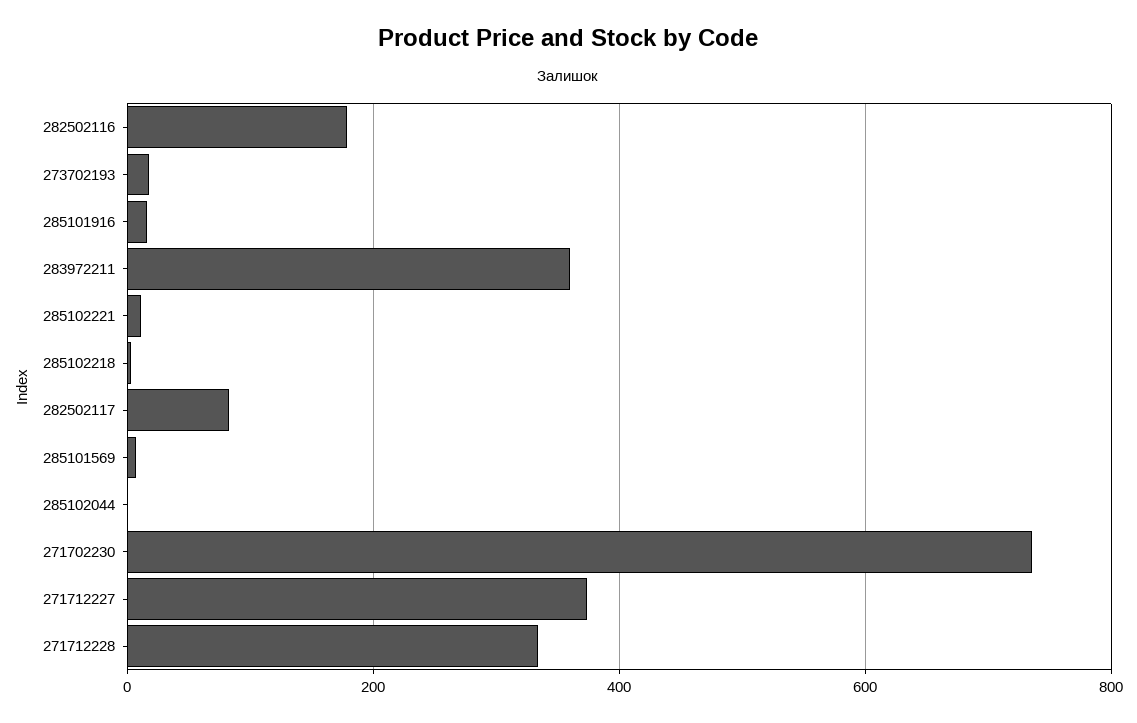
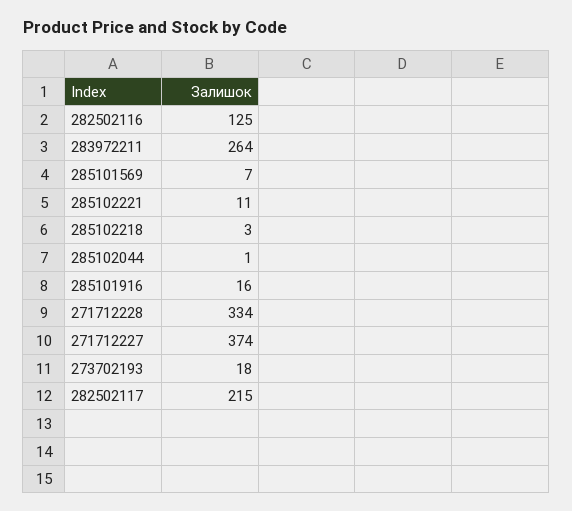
  {
-   "282502116": 180,
+   "282502116": 125,
    "273702193": 18,
    "285101916": 16,
-   "283972211": 360,
+   "283972211": 264,
    "285102221": 11,
    "285102218": 3,
-   "282502117": 80,
+   "282502117": 215,
    "285101569": 7,
    "285102044": 1,
-   "271702230": 740,
    "271712227": 374,
    "271712228": 334
  }

